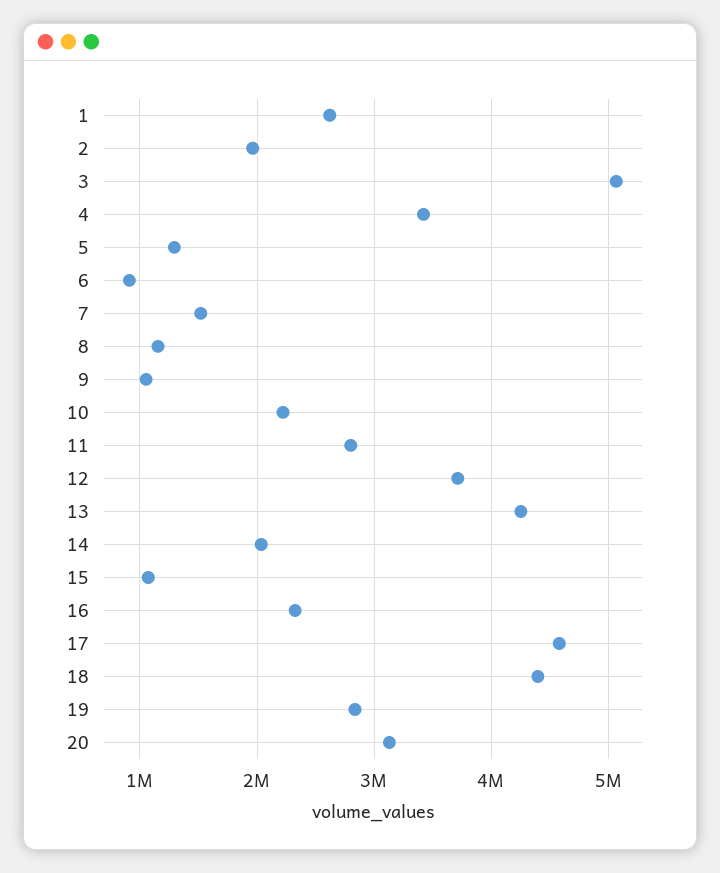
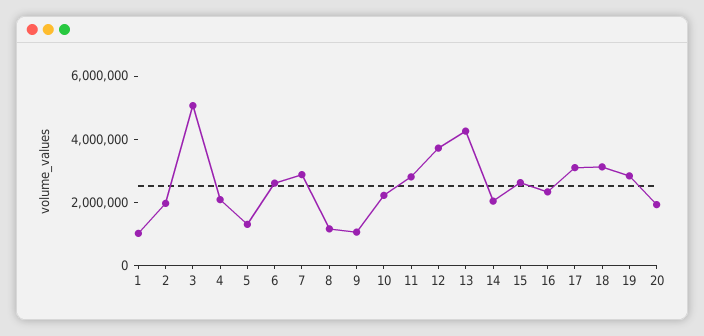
  {
-   "1": 2600000,
+   "1": 1000000,
    "2": 2000000,
    "3": 5100000,
-   "4": 3400000,
+   "4": 2000000,
    "5": 1300000,
-   "6": 900000,
+   "6": 2500000,
-   "7": 1500000,
+   "7": 3000000,
    "8": 1200000,
    "9": 1100000,
    "10": 2200000,
    "11": 2800000,
    "12": 3700000,
    "13": 4300000,
    "14": 2000000,
-   "15": 1100000,
+   "15": 2500000,
    "16": 2300000,
-   "17": 4600000,
+   "17": 3000000,
-   "18": 4400000,
+   "18": 3000000,
    "19": 2800000,
-   "20": 3100000
+   "20": 2000000
  }

